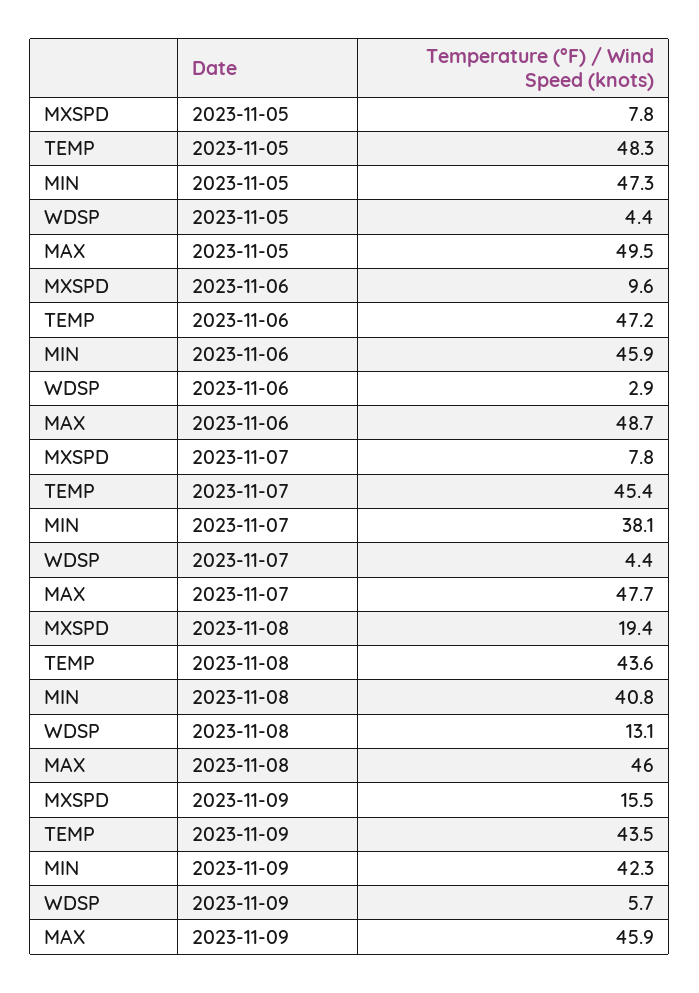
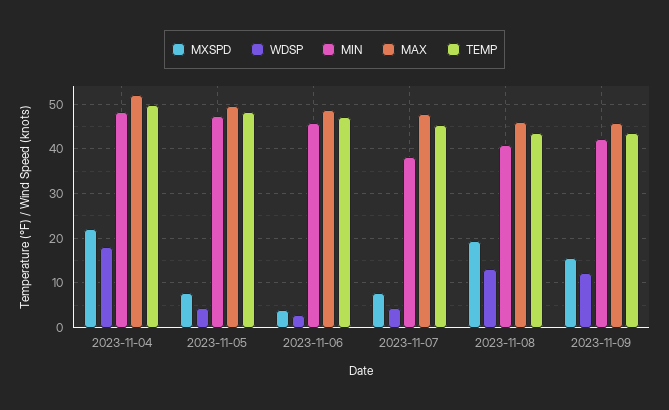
  {
    "MXSPD": {
      "2023-11-05": 7.8,
-     "2023-11-06": 9.6,
+     "2023-11-06": 4,
      "2023-11-07": 7.8,
      "2023-11-08": 19.4,
-     "2023-11-09": 15.5
+     "2023-11-09": 15.5,
+     "2023-11-04": 22
    },
    "TEMP": {
      "2023-11-05": 48.3,
      "2023-11-06": 47.2,
      "2023-11-07": 45.4,
      "2023-11-08": 43.6,
-     "2023-11-09": 43.5
+     "2023-11-09": 43.5,
+     "2023-11-04": 50
    },
    "MIN": {
      "2023-11-05": 47.3,
      "2023-11-06": 45.9,
      "2023-11-07": 38.1,
      "2023-11-08": 40.8,
-     "2023-11-09": 42.3
+     "2023-11-09": 42.3,
+     "2023-11-04": 48
    },
    "WDSP": {
      "2023-11-05": 4.4,
      "2023-11-06": 2.9,
      "2023-11-07": 4.4,
      "2023-11-08": 13.1,
-     "2023-11-09": 5.7
+     "2023-11-09": 12,
+     "2023-11-04": 18
    },
    "MAX": {
      "2023-11-05": 49.5,
      "2023-11-06": 48.7,
      "2023-11-07": 47.7,
      "2023-11-08": 46,
-     "2023-11-09": 45.9
+     "2023-11-09": 45.9,
+     "2023-11-04": 52
    }
  }

